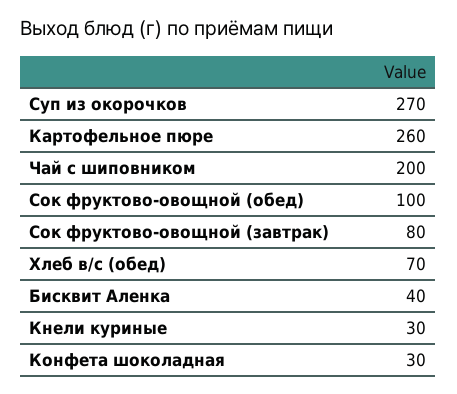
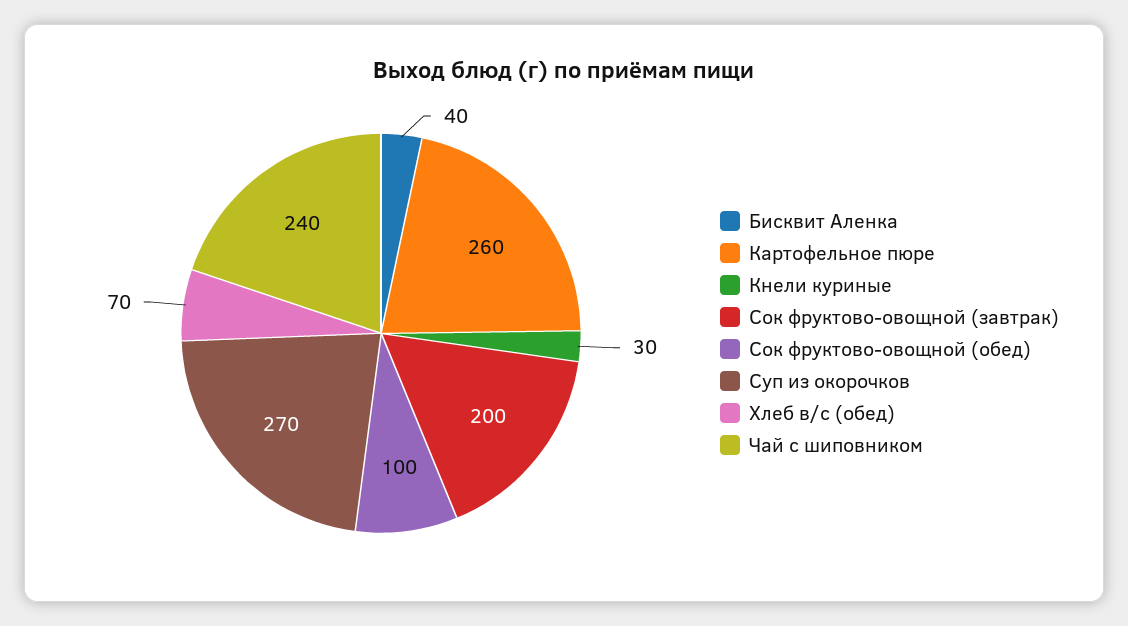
  {
    "Суп из окорочков": 270,
    "Картофельное пюре": 260,
-   "Чай с шиповником": 200,
+   "Чай с шиповником": 240,
    "Сок фруктово-овощной (обед)": 100,
-   "Сок фруктово-овощной (завтрак)": 80,
+   "Сок фруктово-овощной (завтрак)": 200,
    "Хлеб в/с (обед)": 70,
    "Бисквит Аленка": 40,
-   "Кнели куриные": 30,
+   "Кнели куриные": 30
-   "Конфета шоколадная": 30
  }

